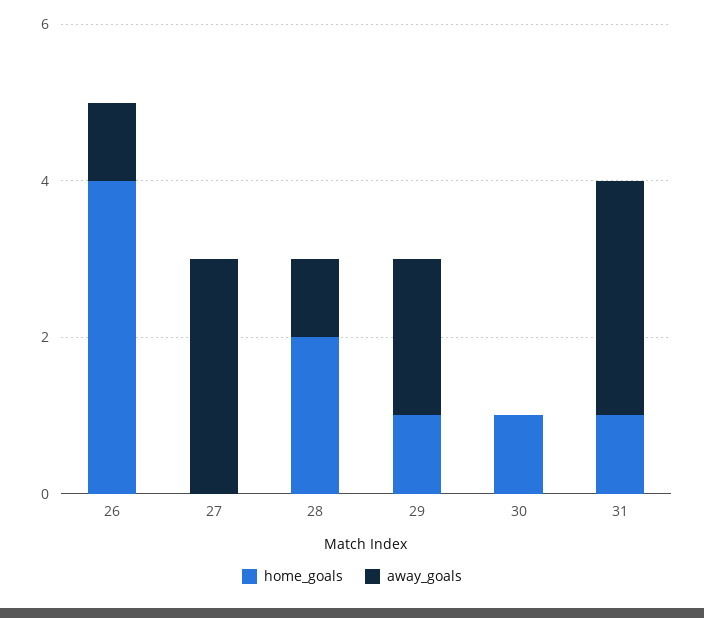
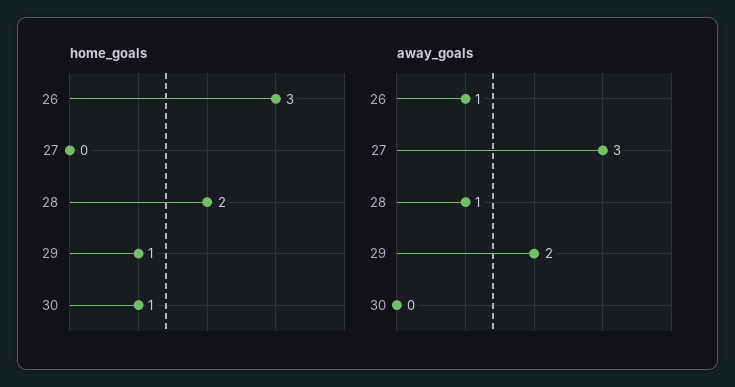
  {
    "home_goals": {
-     "26": 4,
+     "26": 3,
      "27": 0,
      "28": 2,
      "29": 1,
-     "30": 1,
+     "30": 1
-     "31": 1
    },
    "away_goals": {
      "26": 1,
      "27": 3,
      "28": 1,
      "29": 2,
-     "30": 0,
+     "30": 0
-     "31": 3
    }
  }

